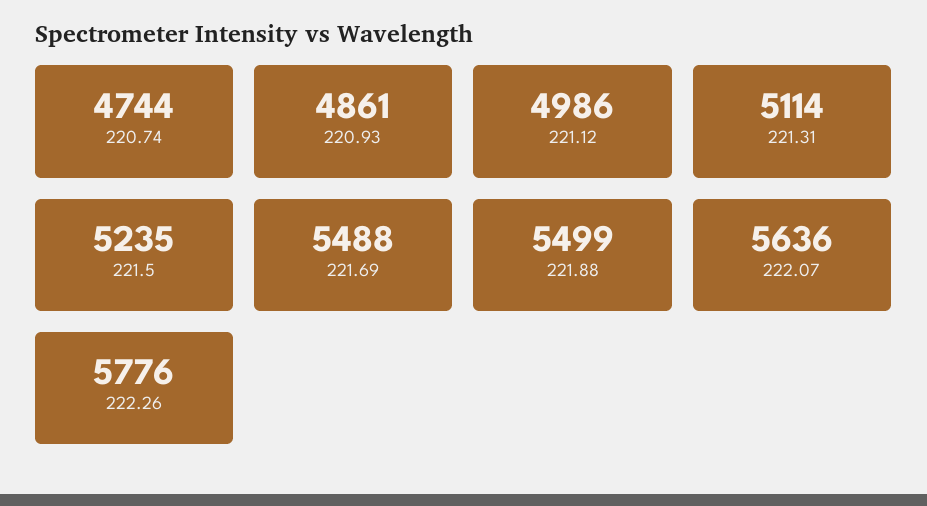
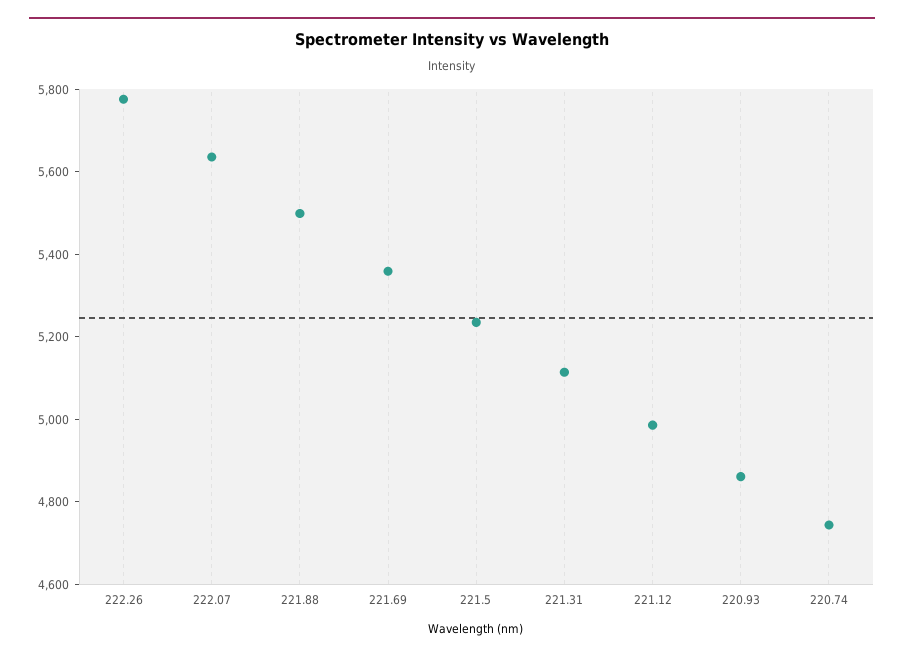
  {
    "220.74": 4744,
    "220.93": 4861,
    "221.12": 4986,
    "221.31": 5114,
    "221.5": 5235,
-   "221.69": 5488,
+   "221.69": 5350,
    "221.88": 5499,
    "222.07": 5636,
    "222.26": 5776
  }

